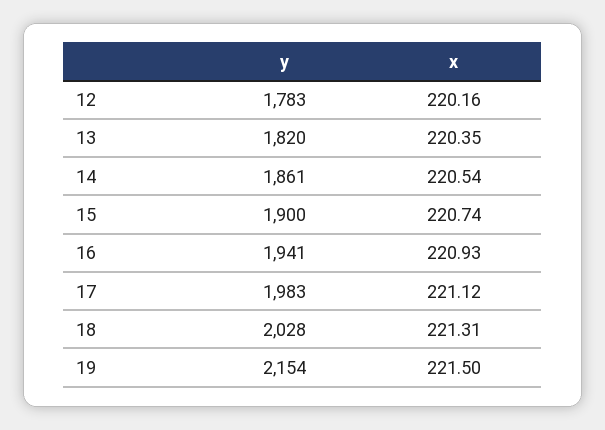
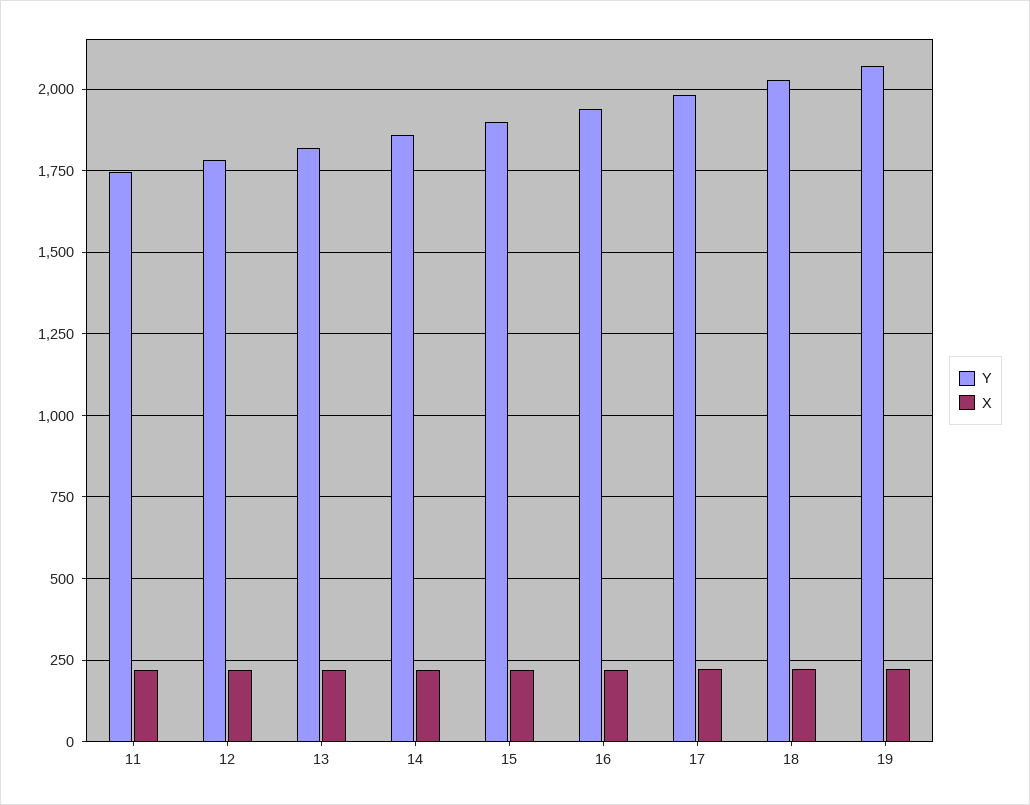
  {
    "y": {
      "12": 1783,
      "13": 1820,
      "14": 1861,
      "15": 1900,
      "16": 1941,
      "17": 1983,
      "18": 2028,
-     "19": 2154
+     "19": 2075,
+     "11": 1750
    },
    "x": {
      "12": 220.16,
      "13": 220.35,
      "14": 220.54,
      "15": 220.74,
      "16": 220.93,
      "17": 221.12,
      "18": 221.31,
-     "19": 221.5
+     "19": 221.5,
+     "11": 225
    }
  }

